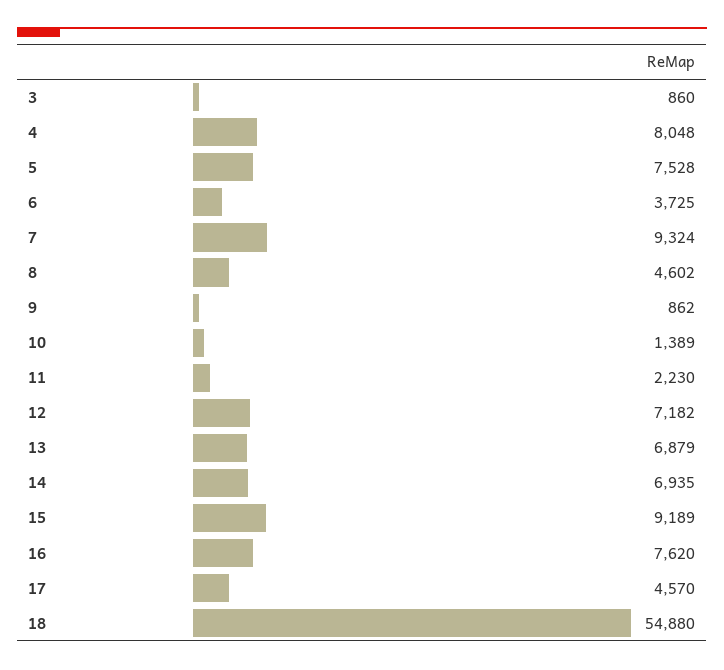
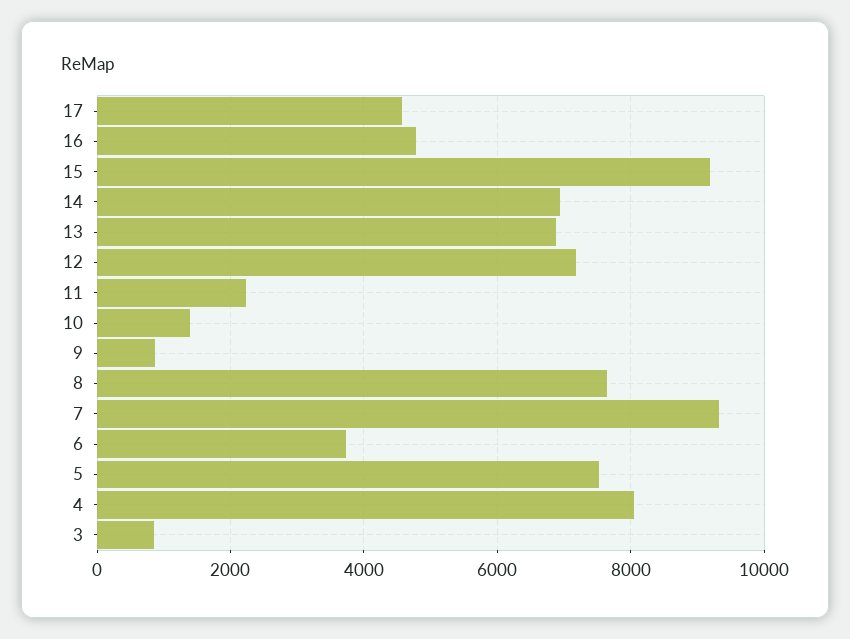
  {
    "3": 860,
    "4": 8048,
    "5": 7528,
    "6": 3725,
    "7": 9324,
-   "8": 4602,
+   "8": 7600,
    "9": 862,
    "10": 1389,
    "11": 2230,
    "12": 7182,
    "13": 6879,
    "14": 6935,
    "15": 9189,
-   "16": 7620,
+   "16": 4800,
-   "17": 4570,
+   "17": 4570
-   "18": 54880
  }

